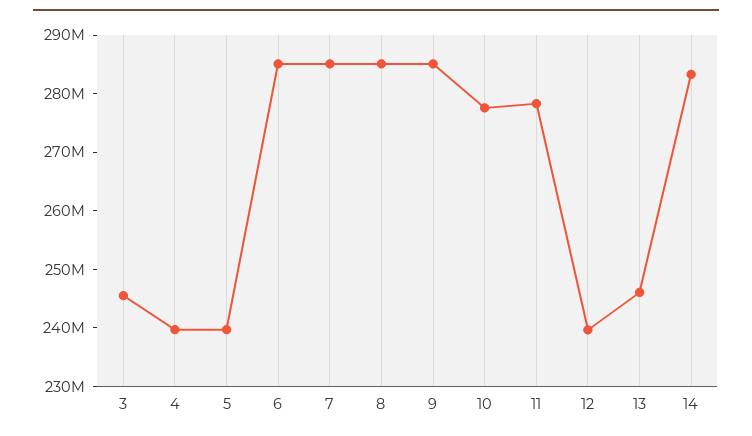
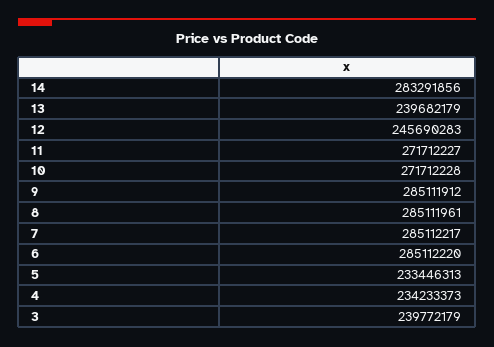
  {
-   "3": 246000000,
+   "3": 239772179,
-   "4": 240000000,
+   "4": 234233373,
-   "5": 240000000,
+   "5": 233446313,
    "6": 285112220,
    "7": 285112217,
    "8": 285111961,
    "9": 285111912,
-   "10": 278000000,
+   "10": 271712228,
-   "11": 278000000,
+   "11": 271712227,
-   "12": 240000000,
+   "12": 245690283,
-   "13": 246000000,
+   "13": 239682179,
    "14": 283291856
  }

